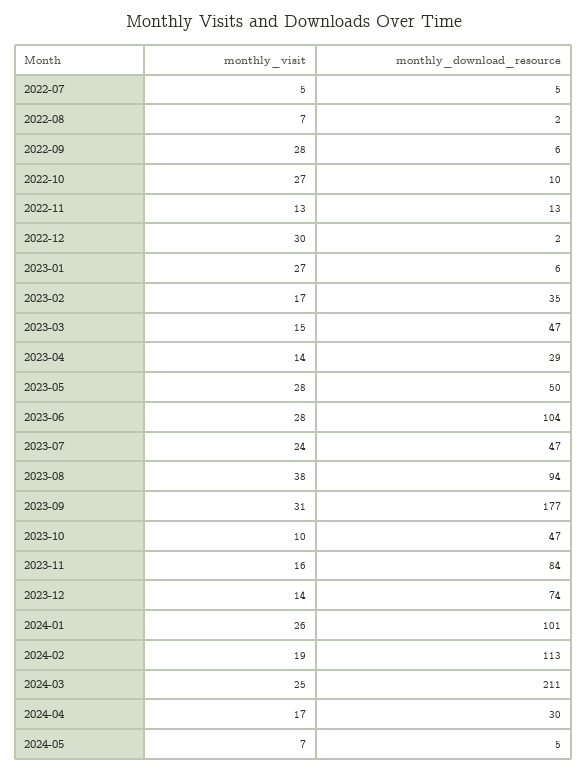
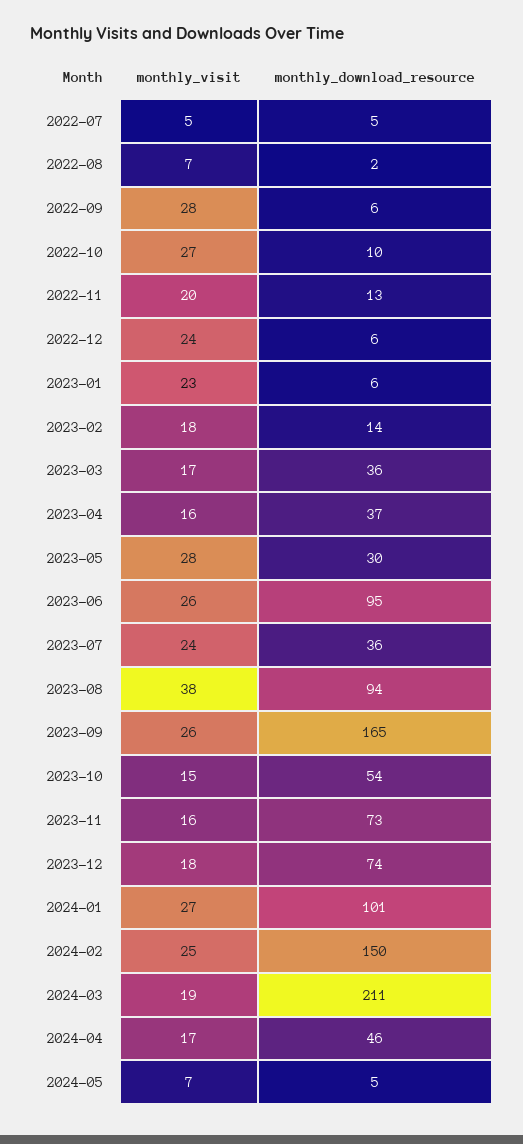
  {
    "monthly_visit": {
      "2022-07": 5,
      "2022-08": 7,
      "2022-09": 28,
      "2022-10": 27,
-     "2022-11": 13,
+     "2022-11": 20,
-     "2022-12": 30,
+     "2022-12": 24,
-     "2023-01": 27,
+     "2023-01": 23,
-     "2023-02": 17,
+     "2023-02": 18,
-     "2023-03": 15,
+     "2023-03": 17,
-     "2023-04": 14,
+     "2023-04": 16,
      "2023-05": 28,
-     "2023-06": 28,
+     "2023-06": 26,
      "2023-07": 24,
      "2023-08": 38,
-     "2023-09": 31,
+     "2023-09": 26,
-     "2023-10": 10,
+     "2023-10": 15,
      "2023-11": 16,
-     "2023-12": 14,
+     "2023-12": 18,
-     "2024-01": 26,
+     "2024-01": 27,
-     "2024-02": 19,
+     "2024-02": 25,
-     "2024-03": 25,
+     "2024-03": 19,
      "2024-04": 17,
      "2024-05": 7
    },
    "monthly_download_resource": {
      "2022-07": 5,
      "2022-08": 2,
      "2022-09": 6,
      "2022-10": 10,
      "2022-11": 13,
-     "2022-12": 2,
+     "2022-12": 6,
      "2023-01": 6,
-     "2023-02": 35,
+     "2023-02": 14,
-     "2023-03": 47,
+     "2023-03": 36,
-     "2023-04": 29,
+     "2023-04": 37,
-     "2023-05": 50,
+     "2023-05": 30,
-     "2023-06": 104,
+     "2023-06": 95,
-     "2023-07": 47,
+     "2023-07": 36,
      "2023-08": 94,
-     "2023-09": 177,
+     "2023-09": 165,
-     "2023-10": 47,
+     "2023-10": 54,
-     "2023-11": 84,
+     "2023-11": 73,
      "2023-12": 74,
      "2024-01": 101,
-     "2024-02": 113,
+     "2024-02": 150,
      "2024-03": 211,
-     "2024-04": 30,
+     "2024-04": 46,
      "2024-05": 5
    }
  }

